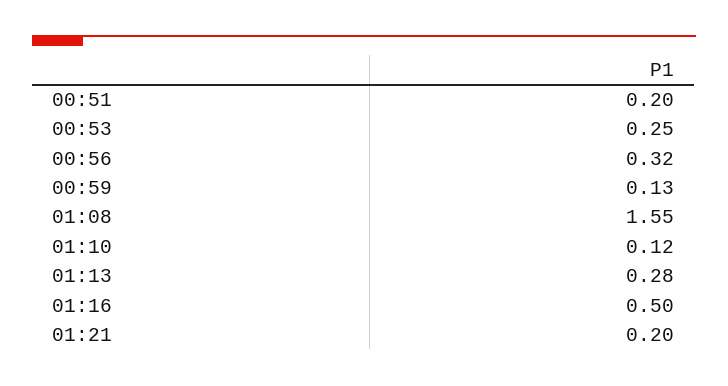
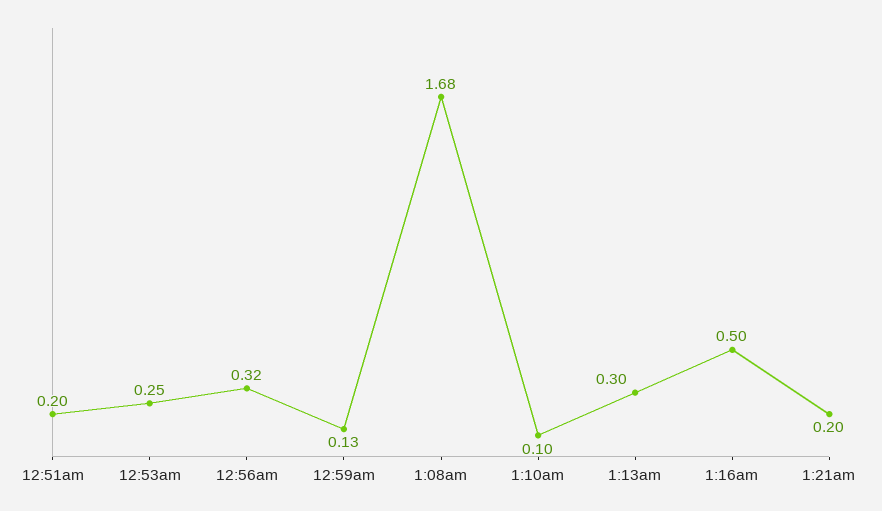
  {
    "00:51": 0.2,
    "00:53": 0.25,
    "00:56": 0.32,
    "00:59": 0.13,
-   "01:08": 1.55,
+   "01:08": 1.68,
-   "01:10": 0.12,
+   "01:10": 0.1,
-   "01:13": 0.28,
+   "01:13": 0.3,
    "01:16": 0.5,
    "01:21": 0.2
  }

